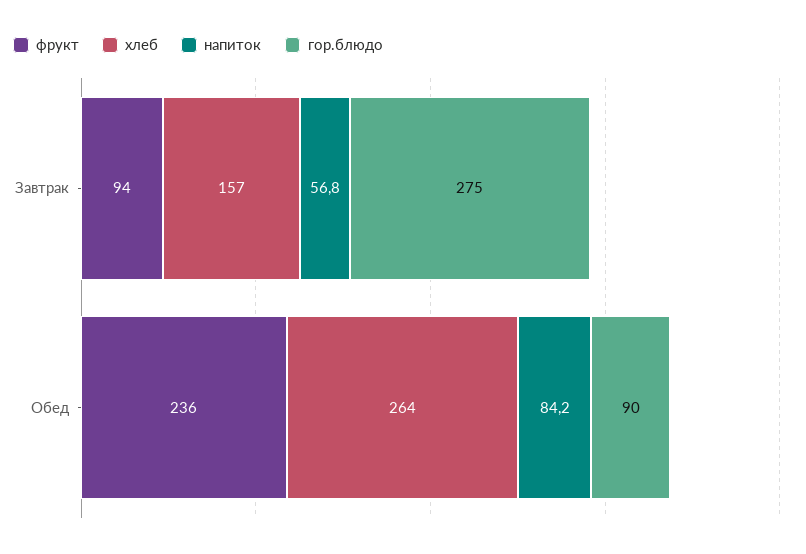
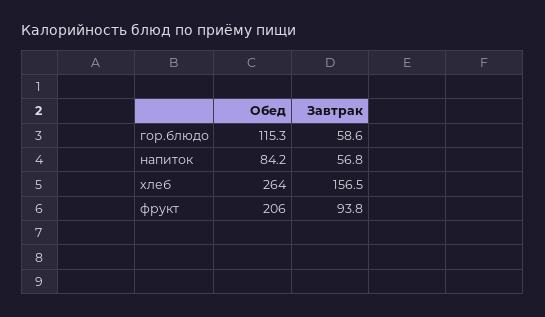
  {
    "фрукт": {
      "Завтрак": 93.8,
-     "Обед": 236
+     "Обед": 206
    },
    "хлеб": {
      "Завтрак": 156.5,
      "Обед": 264
    },
    "напиток": {
      "Завтрак": 56.8,
      "Обед": 84.2
    },
    "гор.блюдо": {
-     "Завтрак": 275,
+     "Завтрак": 58.6,
-     "Обед": 90
+     "Обед": 115.3
    }
  }

